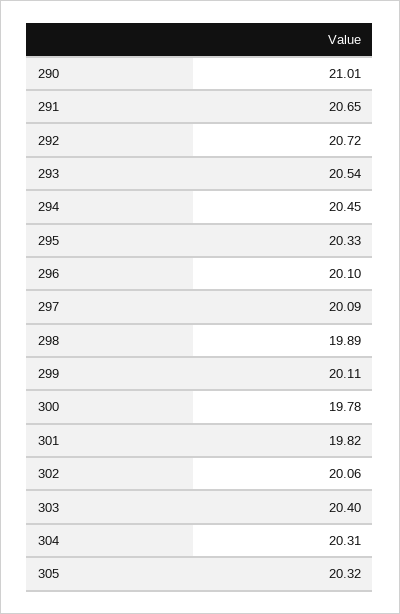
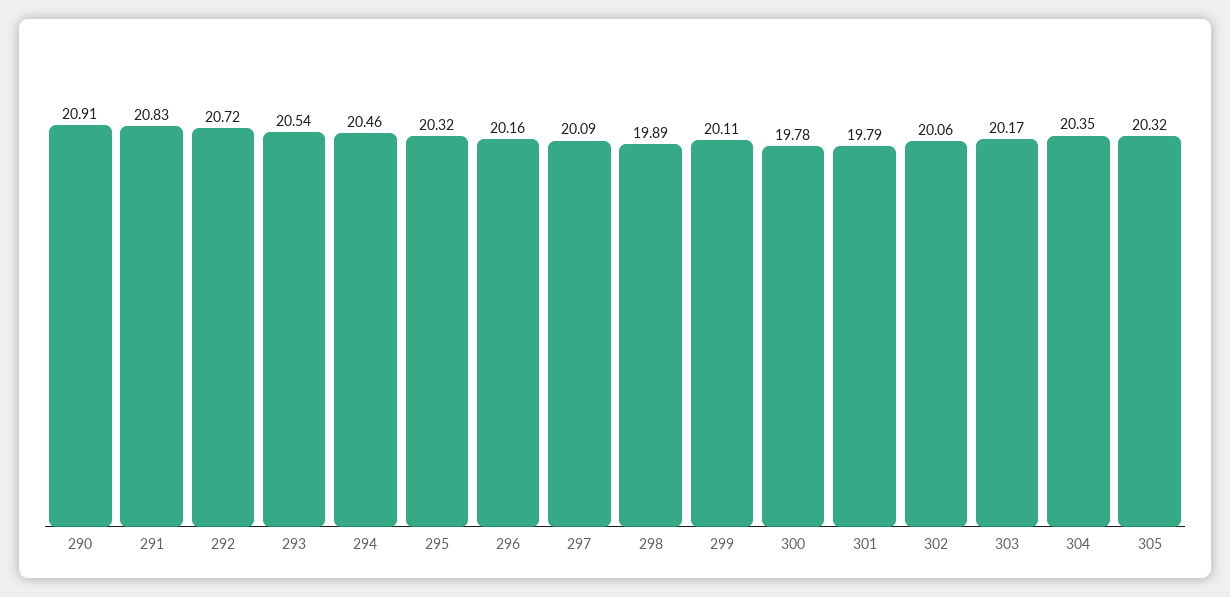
  {
-   "290": 21.01,
+   "290": 20.91,
-   "291": 20.65,
+   "291": 20.83,
    "292": 20.72,
    "293": 20.54,
-   "294": 20.45,
+   "294": 20.46,
-   "295": 20.33,
+   "295": 20.32,
-   "296": 20.1,
+   "296": 20.16,
    "297": 20.09,
    "298": 19.89,
    "299": 20.11,
    "300": 19.78,
-   "301": 19.82,
+   "301": 19.79,
    "302": 20.06,
-   "303": 20.4,
+   "303": 20.17,
-   "304": 20.31,
+   "304": 20.35,
    "305": 20.32
  }

